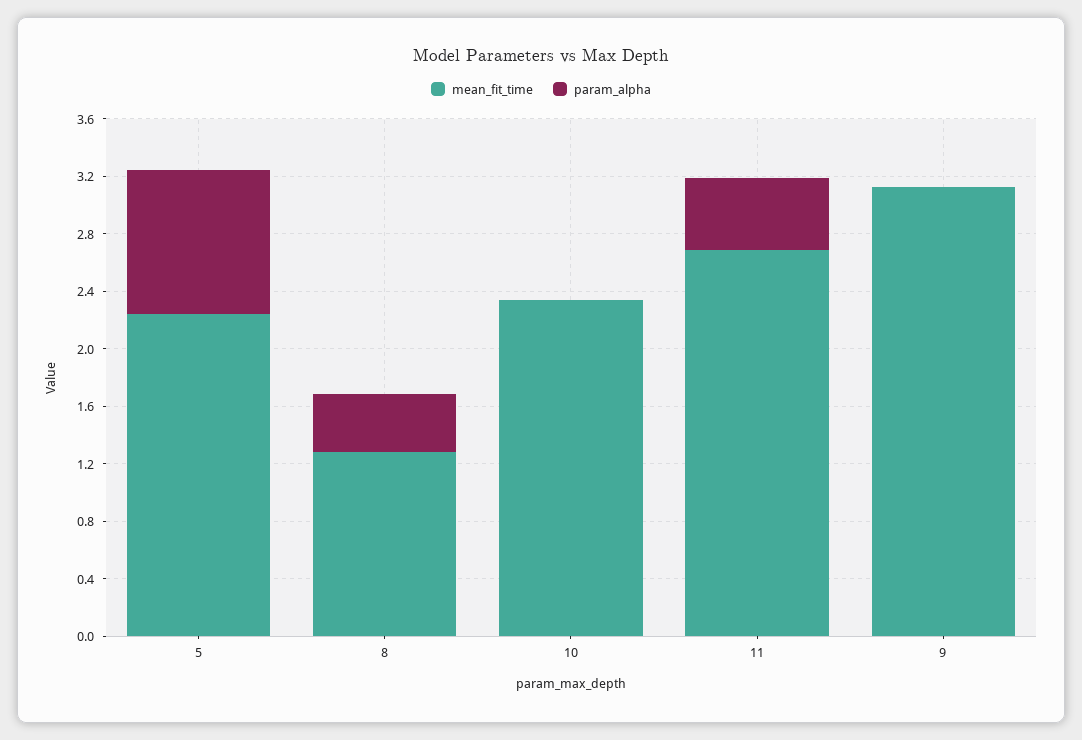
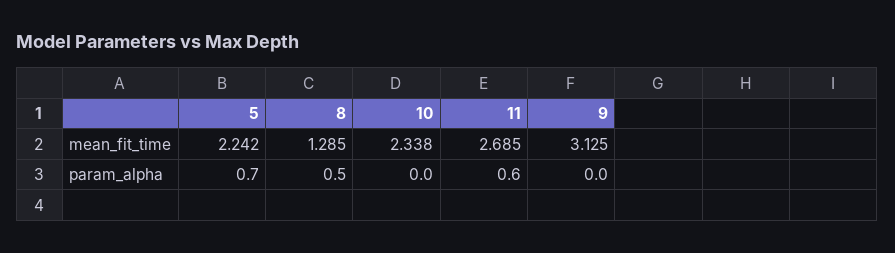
  {
    "mean_fit_time": {
      "5": 2.242,
      "8": 1.285,
      "10": 2.338,
      "11": 2.685,
      "9": 3.125
    },
    "param_alpha": {
-     "5": 1,
+     "5": 0.7,
-     "8": 0.4,
+     "8": 0.5,
      "10": 0,
-     "11": 0.5,
+     "11": 0.6,
      "9": 0
    }
  }

